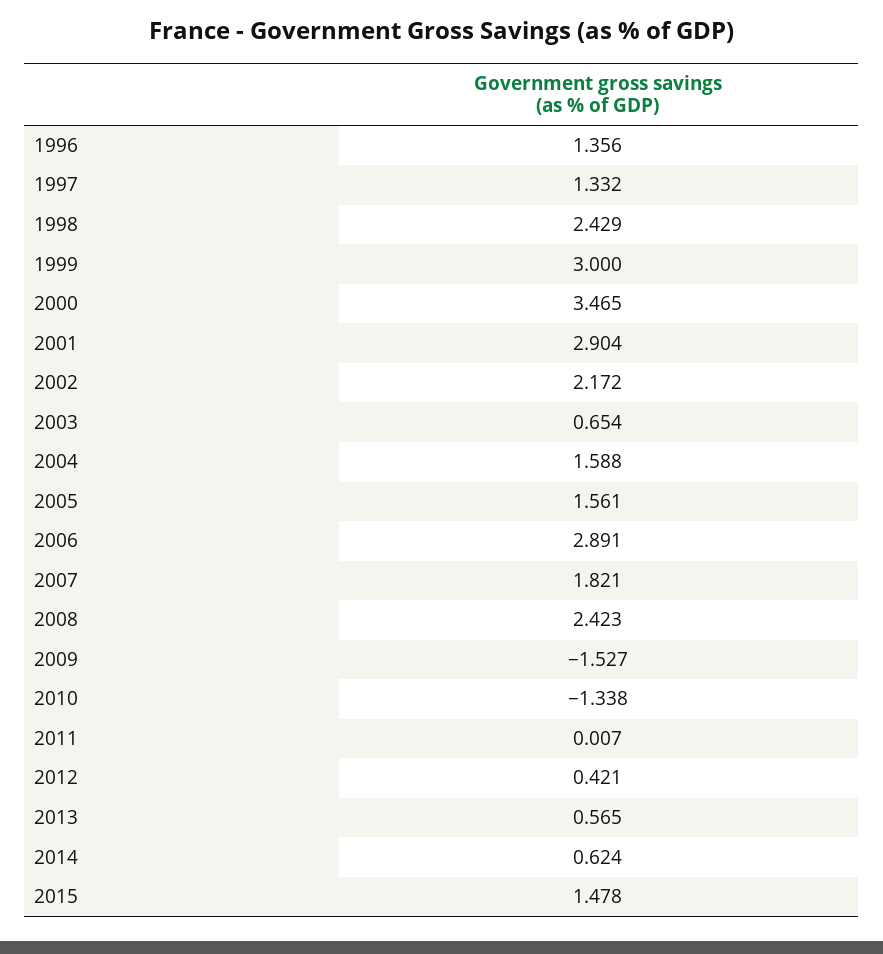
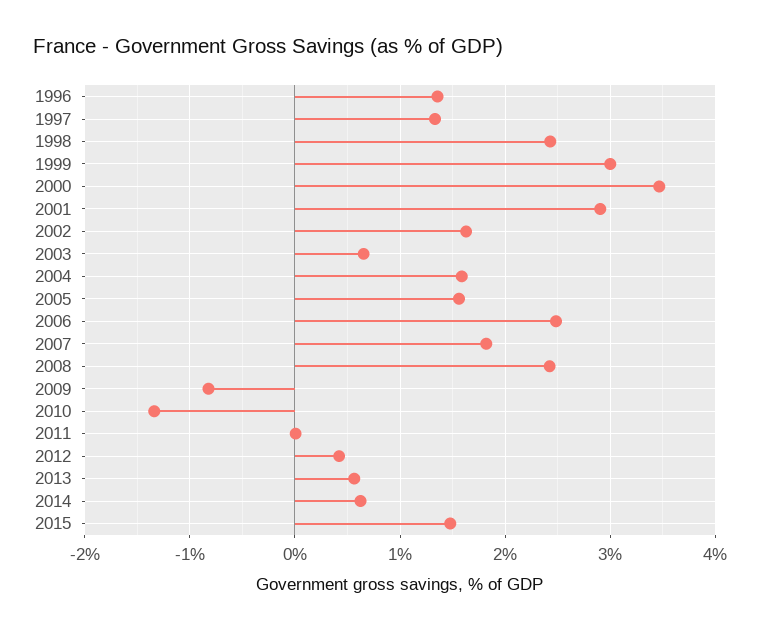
  {
    "1996": 1.356,
    "1997": 1.332,
    "1998": 2.429,
    "1999": 3,
    "2000": 3.465,
    "2001": 2.904,
-   "2002": 2.172,
+   "2002": 1.6,
    "2003": 0.654,
    "2004": 1.588,
    "2005": 1.561,
-   "2006": 2.891,
+   "2006": 2.5,
    "2007": 1.821,
    "2008": 2.423,
-   "2009": -1.527,
+   "2009": -0.8,
    "2010": -1.338,
    "2011": 0.007,
    "2012": 0.421,
    "2013": 0.565,
    "2014": 0.624,
    "2015": 1.478
  }

